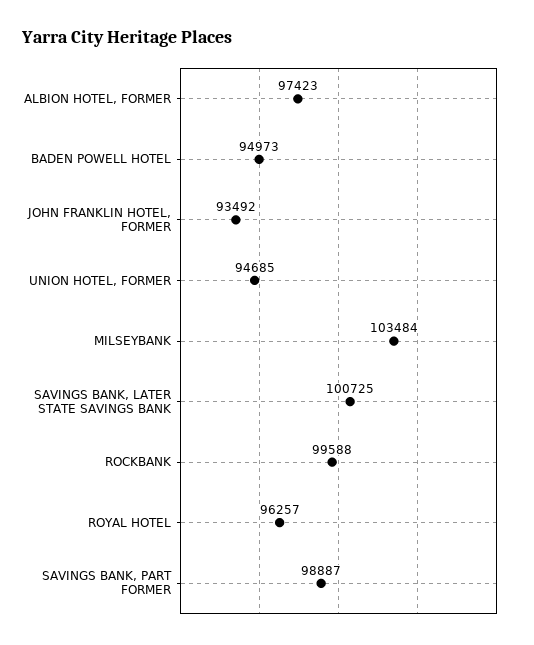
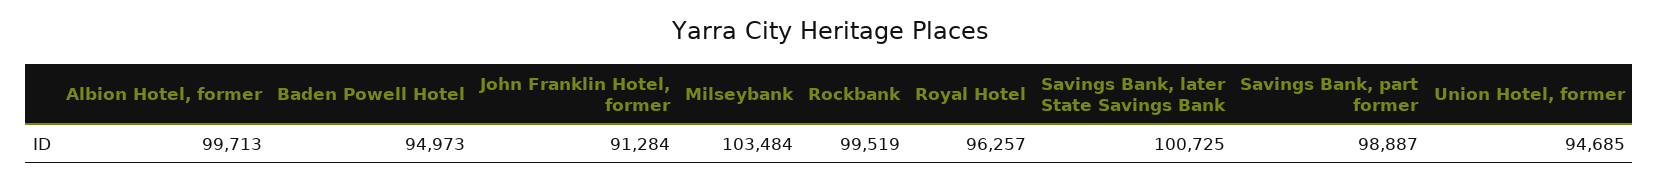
  {
-   "ALBION HOTEL, FORMER": 97423,
+   "ALBION HOTEL, FORMER": 99713,
    "BADEN POWELL HOTEL": 94973,
-   "JOHN FRANKLIN HOTEL, FORMER": 93492,
+   "JOHN FRANKLIN HOTEL, FORMER": 91284,
    "UNION HOTEL, FORMER": 94685,
    "MILSEYBANK": 103484,
    "SAVINGS BANK, LATER STATE SAVINGS BANK": 100725,
-   "ROCKBANK": 99588,
+   "ROCKBANK": 99519,
    "ROYAL HOTEL": 96257,
    "SAVINGS BANK, PART FORMER": 98887
  }

